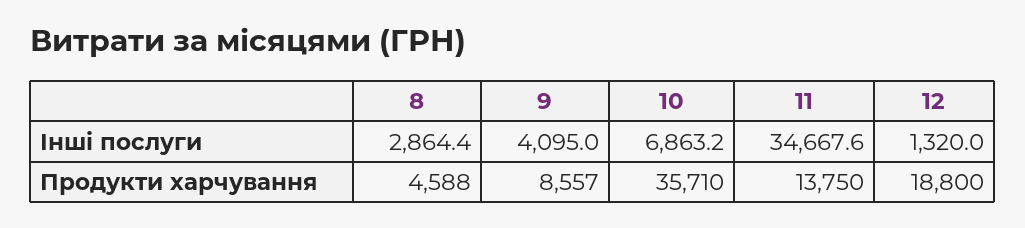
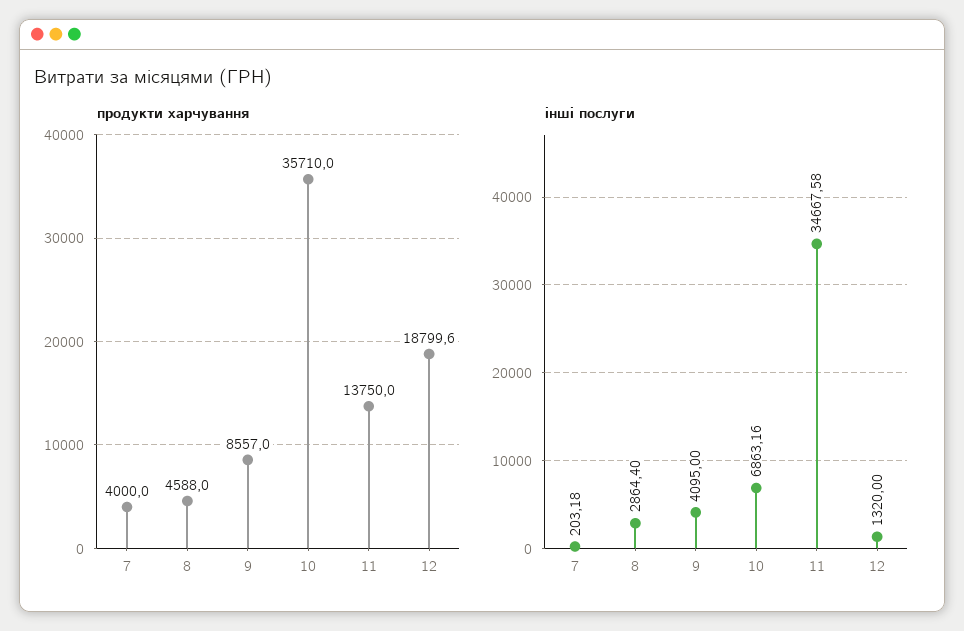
  {
    "Інші послуги": {
      "8": 2864.4,
      "9": 4095,
      "10": 6863.16,
      "11": 34667.58,
-     "12": 1320
+     "12": 1320,
+     "7": 203.18
    },
    "Продукти харчування": {
      "8": 4588,
      "9": 8557,
      "10": 35710,
      "11": 13750,
-     "12": 18799.6
+     "12": 18799.6,
+     "7": 4000
    }
  }

